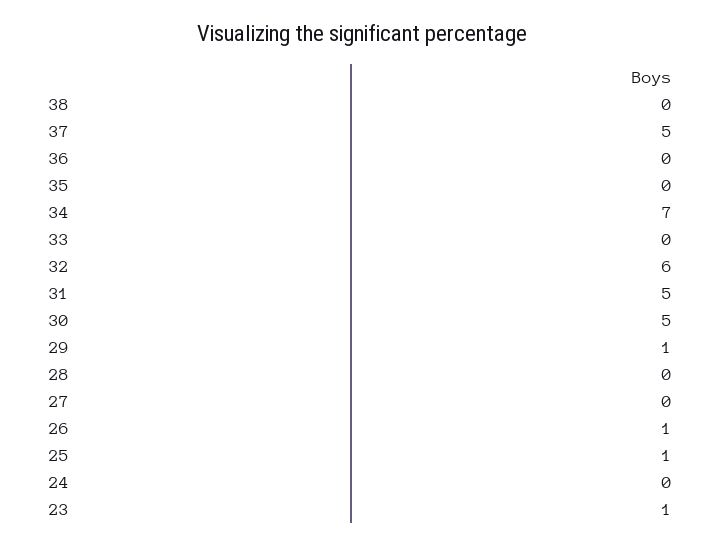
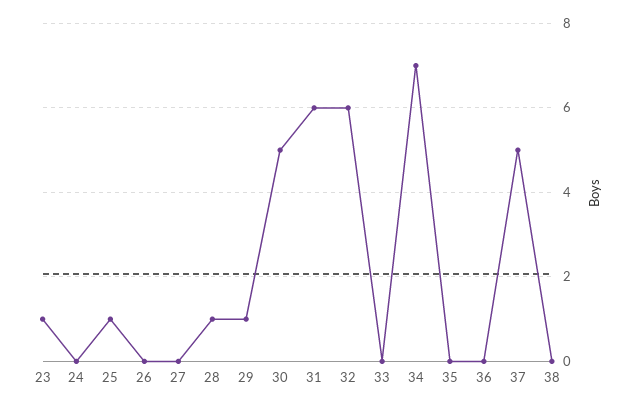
  {
    "38": 0,
    "37": 5,
    "36": 0,
    "35": 0,
    "34": 7,
    "33": 0,
    "32": 6,
-   "31": 5,
+   "31": 6,
    "30": 5,
    "29": 1,
-   "28": 0,
+   "28": 1,
    "27": 0,
-   "26": 1,
+   "26": 0,
    "25": 1,
    "24": 0,
    "23": 1
  }

